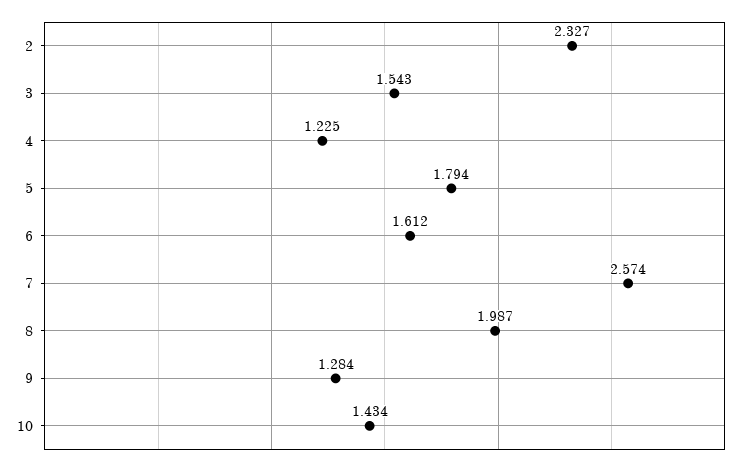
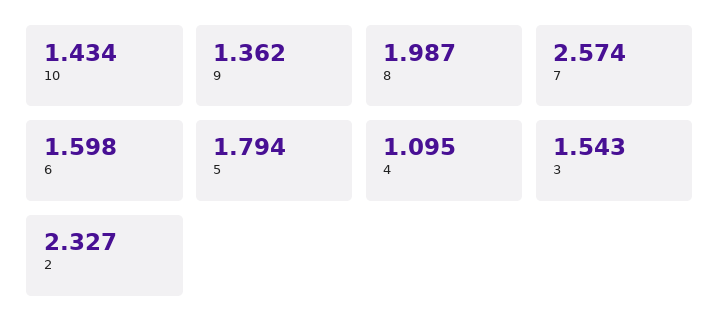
  {
    "2": 2.327,
    "3": 1.543,
-   "4": 1.225,
+   "4": 1.095,
    "5": 1.794,
-   "6": 1.612,
+   "6": 1.598,
    "7": 2.574,
    "8": 1.987,
-   "9": 1.284,
+   "9": 1.362,
    "10": 1.434
  }

